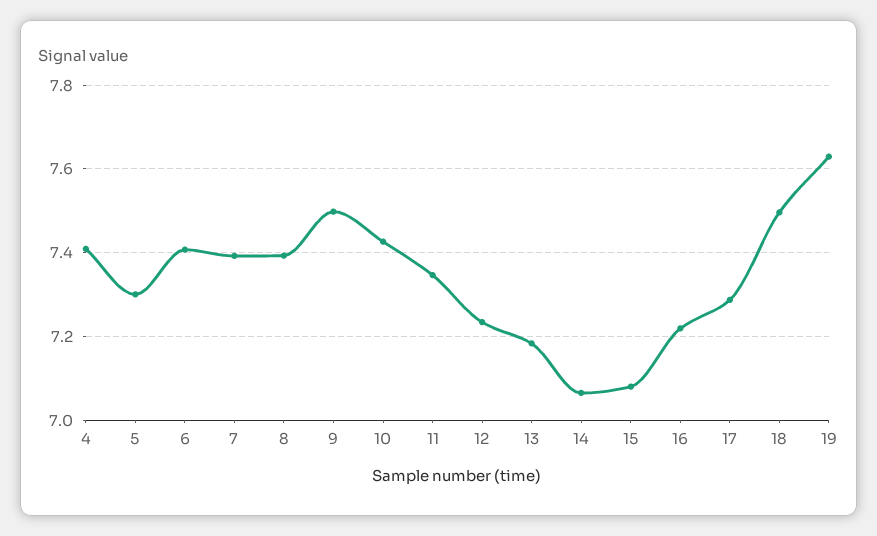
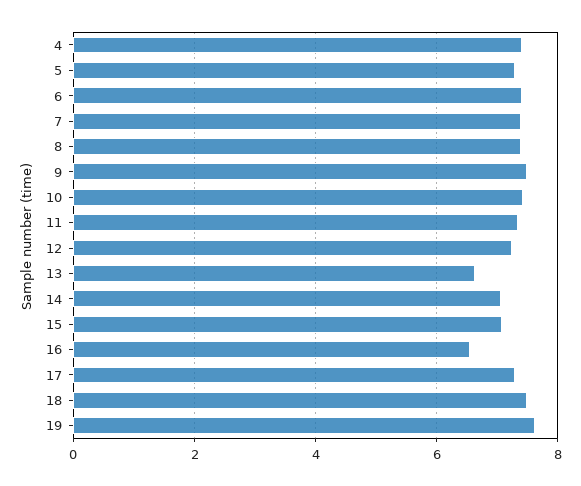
  {
    "4": 7.4,
    "5": 7.3,
    "6": 7.4,
    "7": 7.4,
    "8": 7.4,
    "9": 7.5,
    "10": 7.42,
    "11": 7.34,
    "12": 7.24,
-   "13": 7.18,
+   "13": 6.6,
    "14": 7.06,
    "15": 7.08,
-   "16": 7.22,
+   "16": 6.6,
    "17": 7.28,
    "18": 7.5,
    "19": 7.62
  }

